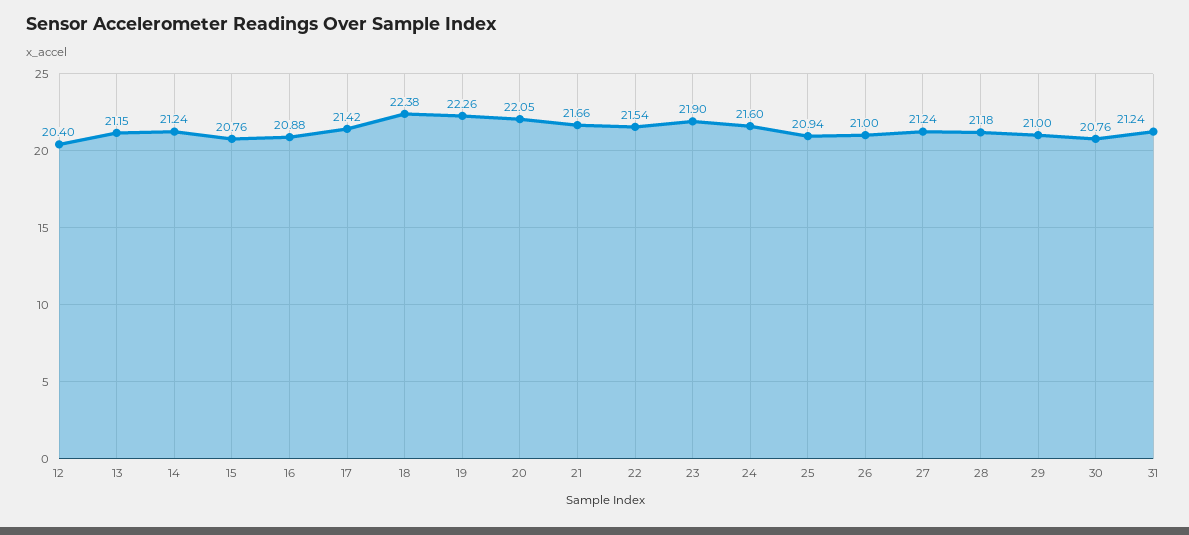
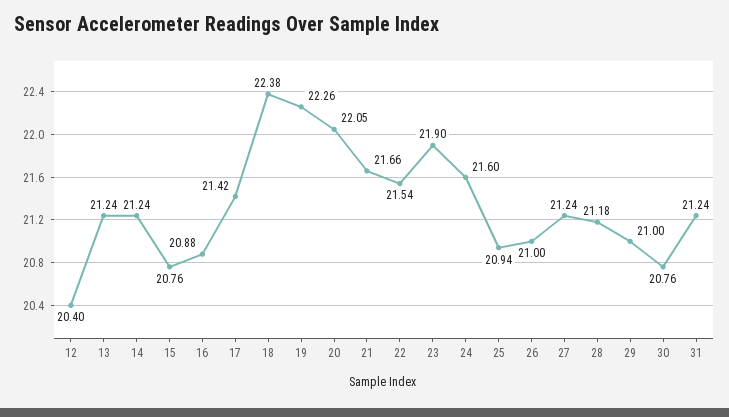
  {
    "12": 20.4,
-   "13": 21.15,
+   "13": 21.24,
    "14": 21.24,
    "15": 20.76,
    "16": 20.88,
    "17": 21.42,
    "18": 22.38,
    "19": 22.26,
    "20": 22.05,
    "21": 21.66,
    "22": 21.54,
    "23": 21.9,
    "24": 21.6,
    "25": 20.94,
    "26": 21,
    "27": 21.24,
    "28": 21.18,
    "29": 21,
    "30": 20.76,
    "31": 21.24
  }

